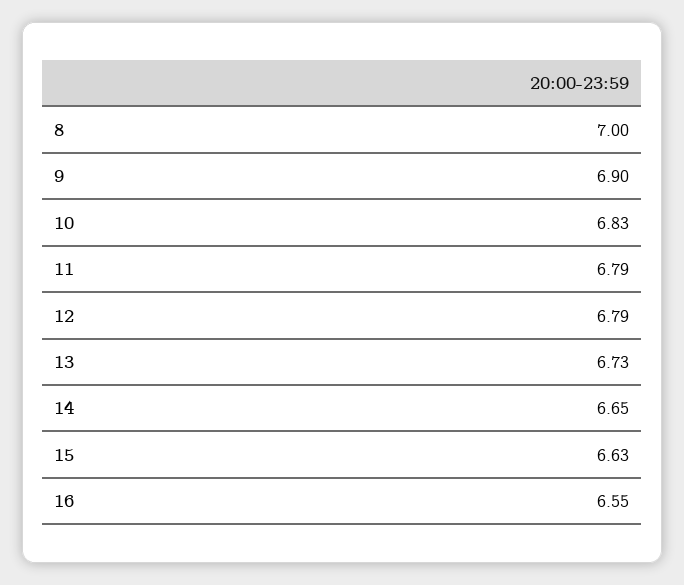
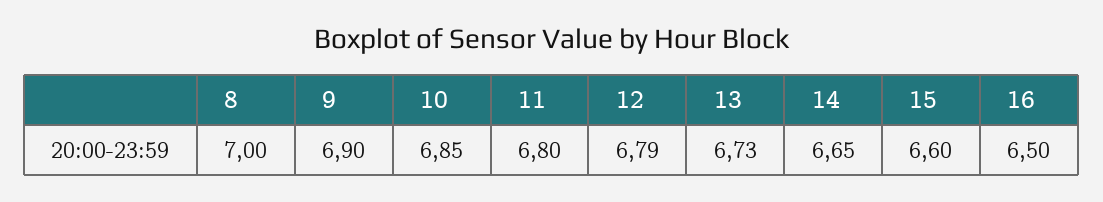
  {
    "8": 7,
    "9": 6.9,
-   "10": 6.83,
+   "10": 6.85,
-   "11": 6.79,
+   "11": 6.8,
    "12": 6.79,
    "13": 6.73,
    "14": 6.65,
-   "15": 6.63,
+   "15": 6.6,
-   "16": 6.55
+   "16": 6.5
  }

